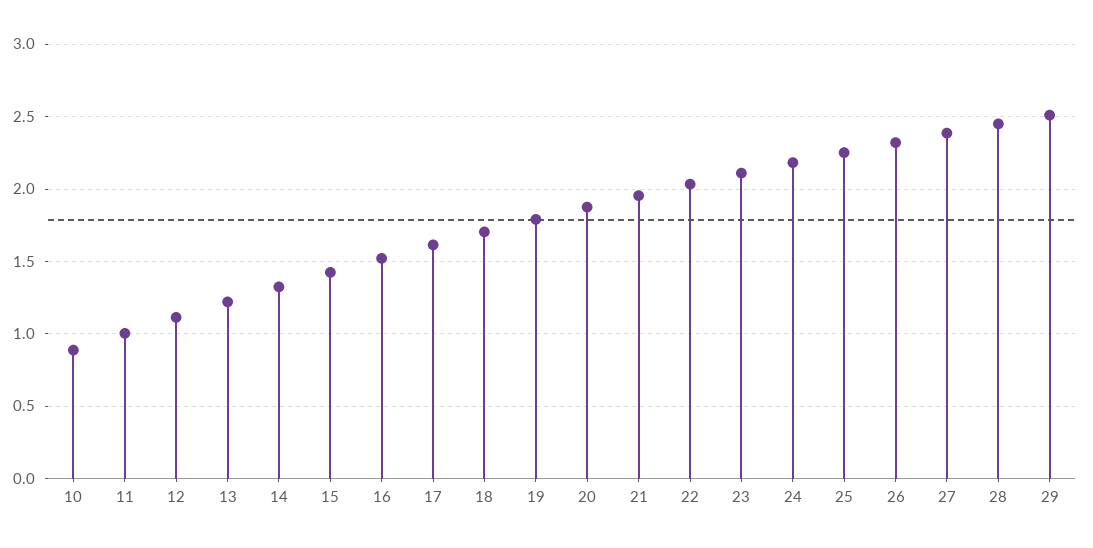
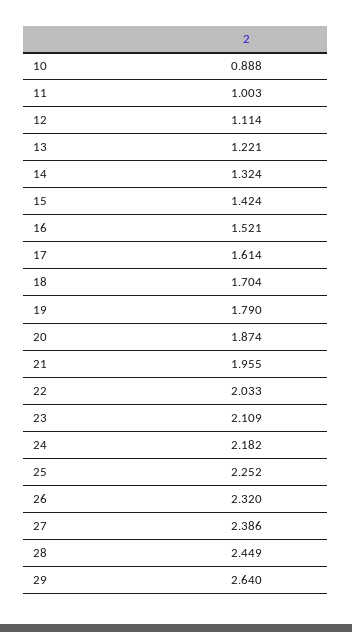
  {
    "10": 0.888,
    "11": 1.003,
    "12": 1.114,
    "13": 1.221,
    "14": 1.324,
    "15": 1.424,
    "16": 1.521,
    "17": 1.614,
    "18": 1.704,
    "19": 1.79,
    "20": 1.874,
    "21": 1.955,
    "22": 2.033,
    "23": 2.109,
    "24": 2.182,
    "25": 2.252,
    "26": 2.32,
    "27": 2.386,
    "28": 2.449,
-   "29": 2.5
+   "29": 2.64
  }

